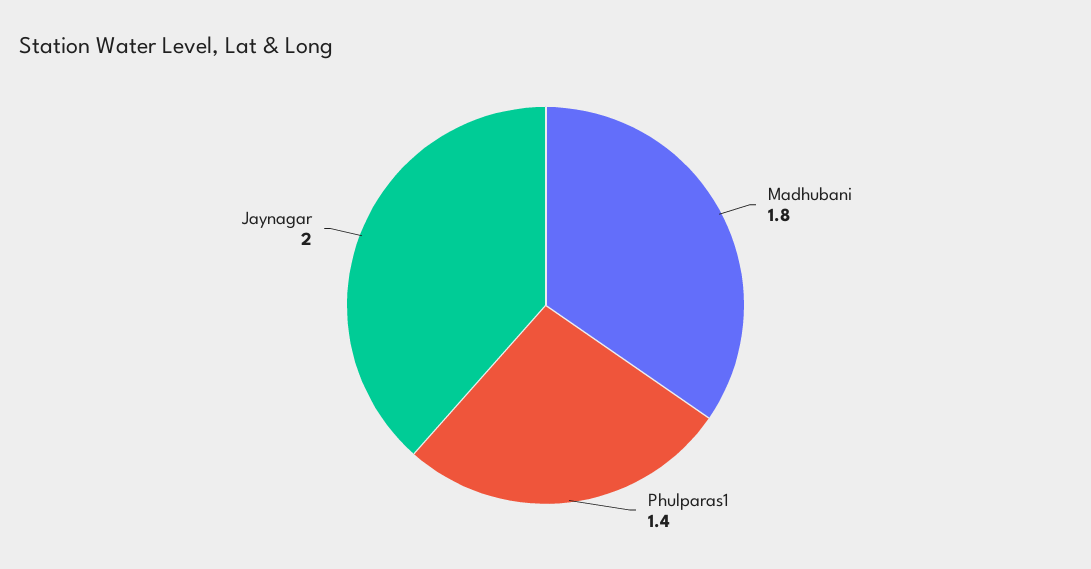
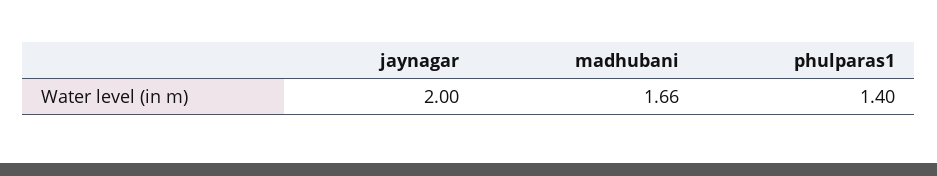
  {
-   "Madhubani": 1.8,
+   "Madhubani": 1.66,
    "Phulparas1": 1.4,
    "Jaynagar": 2
  }

